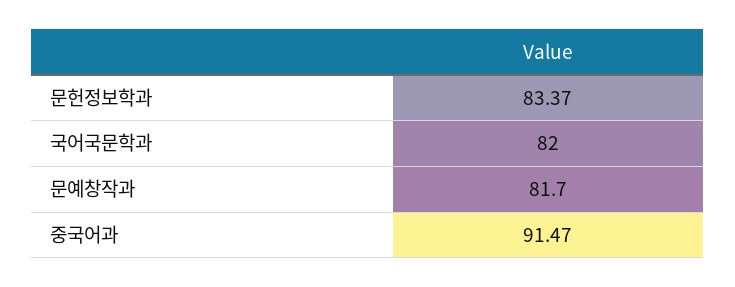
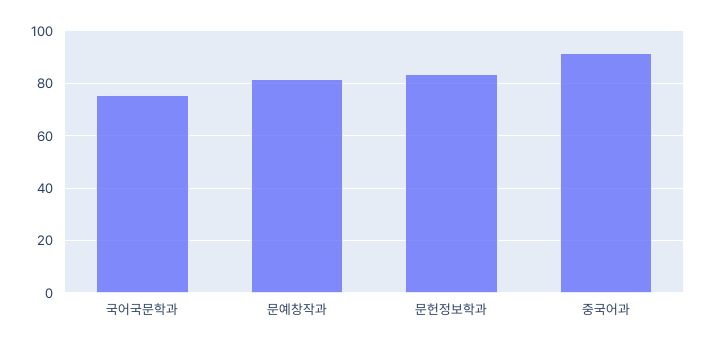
  {
    "문헌정보학과": 83.37,
-   "국어국문학과": 82,
+   "국어국문학과": 75,
    "문예창작과": 81.7,
    "중국어과": 91.47
  }

